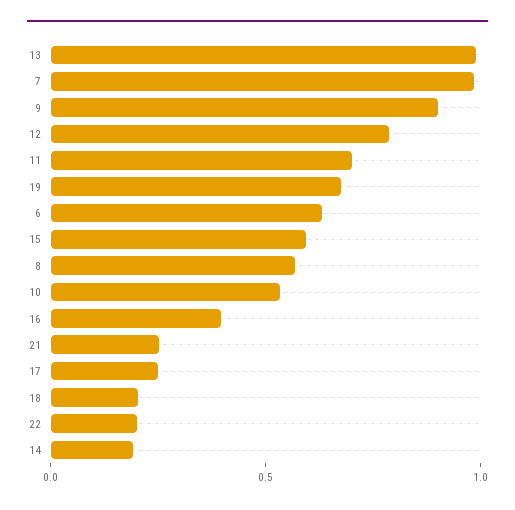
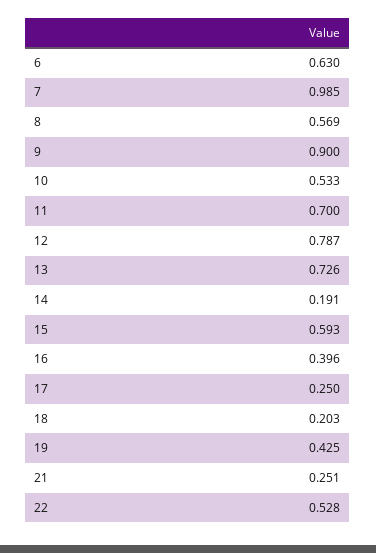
  {
-   "13": 1,
+   "13": 0.726,
    "7": 0.985,
    "9": 0.9,
    "12": 0.787,
    "11": 0.7,
-   "19": 0.7,
+   "19": 0.425,
    "6": 0.63,
    "15": 0.593,
    "8": 0.569,
    "10": 0.533,
    "16": 0.396,
    "21": 0.251,
    "17": 0.25,
    "18": 0.203,
-   "22": 0.2,
+   "22": 0.528,
    "14": 0.191
  }

